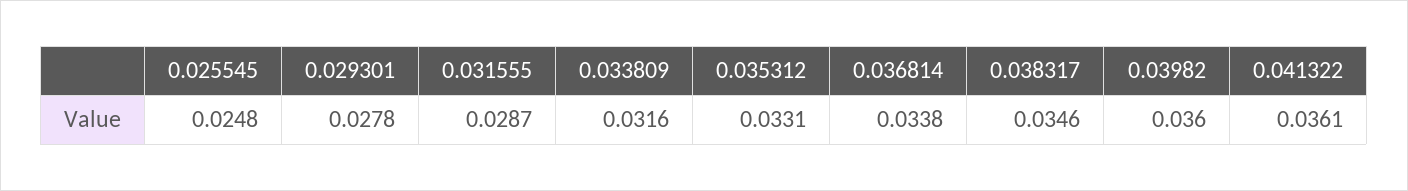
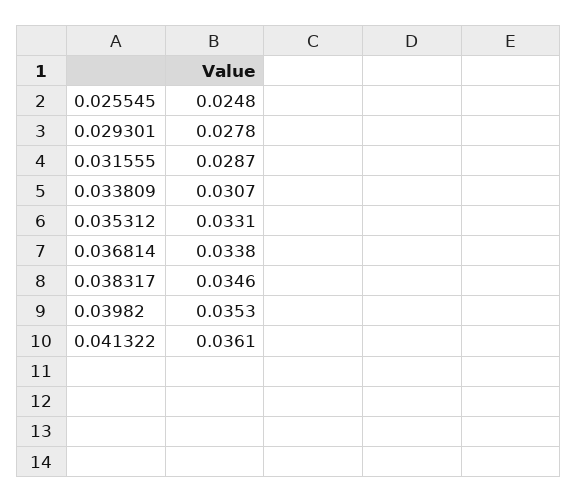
  {
    "0.025545": 0.0248,
    "0.029301": 0.0278,
    "0.031555": 0.0287,
-   "0.033809": 0.0316,
+   "0.033809": 0.0307,
    "0.035312": 0.0331,
    "0.036814": 0.0338,
    "0.038317": 0.0346,
-   "0.03982": 0.036,
+   "0.03982": 0.0353,
    "0.041322": 0.0361
  }

